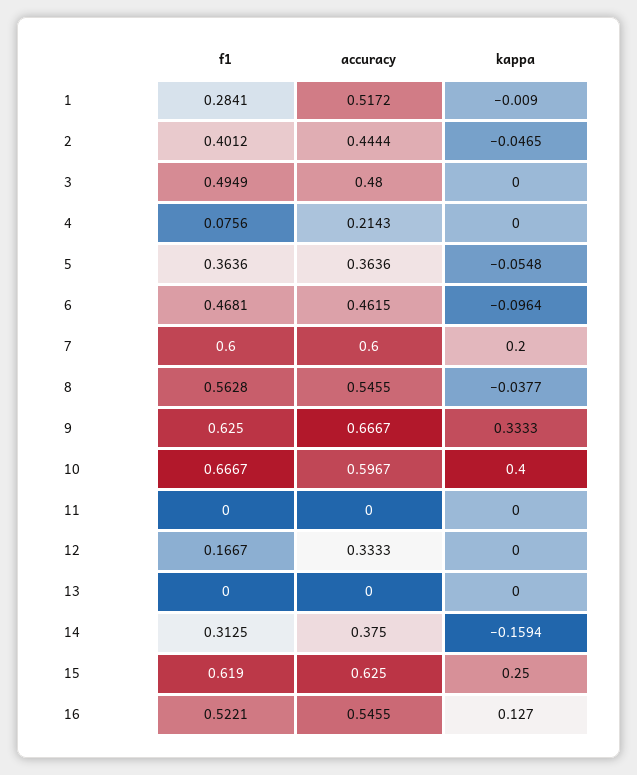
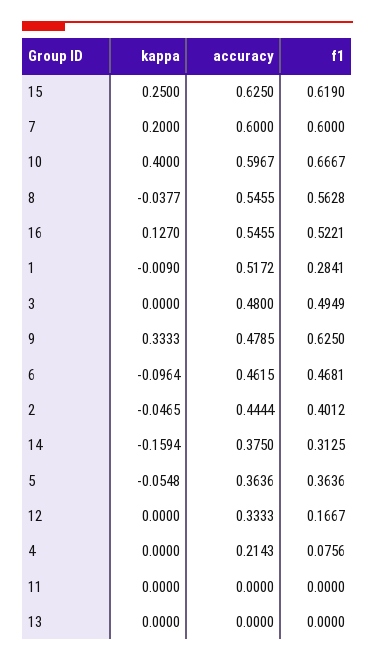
  {
    "f1": {
      "1": 0.2841,
      "2": 0.4012,
      "3": 0.4949,
      "4": 0.0756,
      "5": 0.3636,
      "6": 0.4681,
      "7": 0.6,
      "8": 0.5628,
      "9": 0.625,
      "10": 0.6667,
      "11": 0,
      "12": 0.1667,
      "13": 0,
      "14": 0.3125,
      "15": 0.619,
      "16": 0.5221
    },
    "accuracy": {
      "1": 0.5172,
      "2": 0.4444,
      "3": 0.48,
      "4": 0.2143,
      "5": 0.3636,
      "6": 0.4615,
      "7": 0.6,
      "8": 0.5455,
-     "9": 0.6667,
+     "9": 0.4785,
      "10": 0.5967,
      "11": 0,
      "12": 0.3333,
      "13": 0,
      "14": 0.375,
      "15": 0.625,
      "16": 0.5455
    },
    "kappa": {
      "1": -0.009,
      "2": -0.0465,
      "3": 0,
      "4": 0,
      "5": -0.0548,
      "6": -0.0964,
      "7": 0.2,
      "8": -0.0377,
      "9": 0.3333,
      "10": 0.4,
      "11": 0,
      "12": 0,
      "13": 0,
      "14": -0.1594,
      "15": 0.25,
      "16": 0.127
    }
  }

